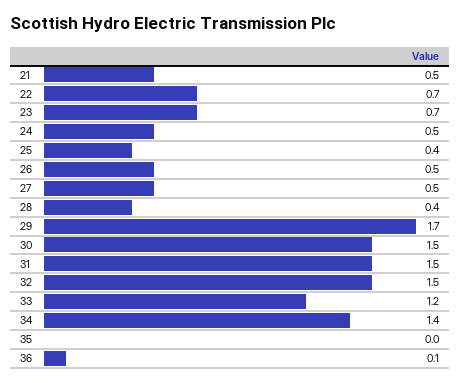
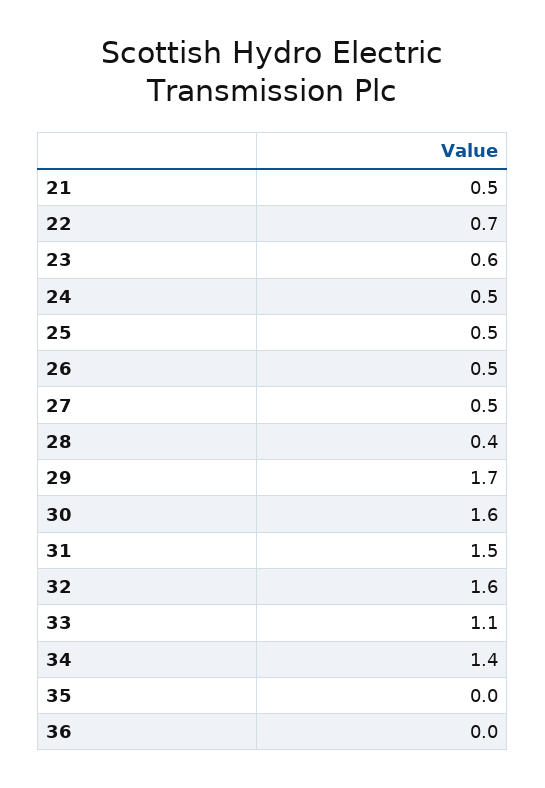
  {
    "21": 0.5,
    "22": 0.7,
-   "23": 0.7,
+   "23": 0.6,
    "24": 0.5,
-   "25": 0.4,
+   "25": 0.5,
    "26": 0.5,
    "27": 0.5,
    "28": 0.4,
    "29": 1.7,
-   "30": 1.5,
+   "30": 1.6,
    "31": 1.5,
-   "32": 1.5,
+   "32": 1.6,
-   "33": 1.2,
+   "33": 1.1,
    "34": 1.4,
    "35": 0,
-   "36": 0.1
+   "36": 0
  }

